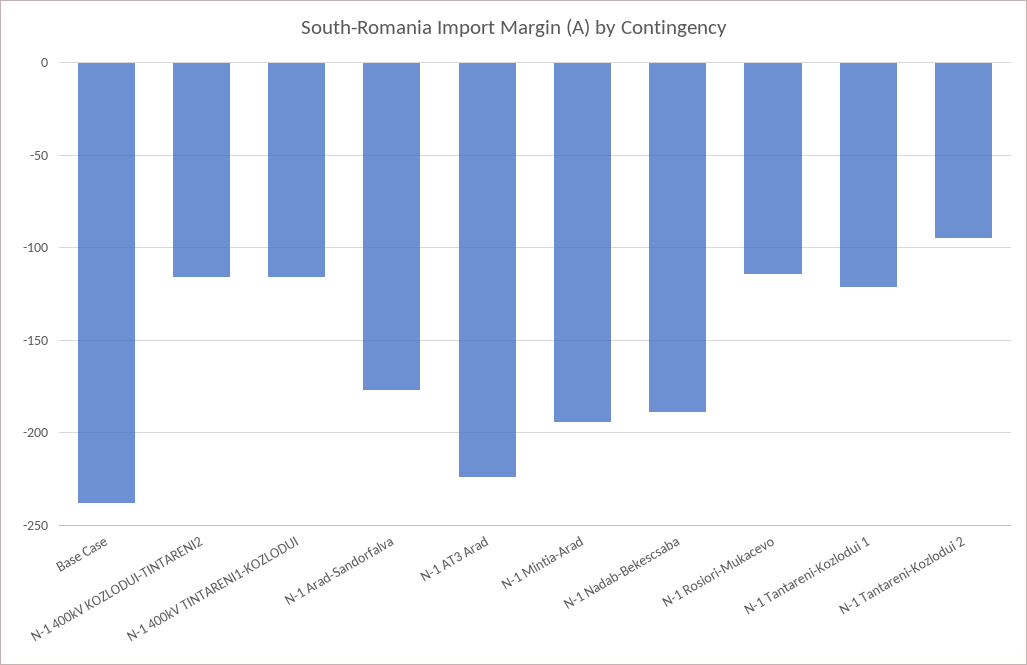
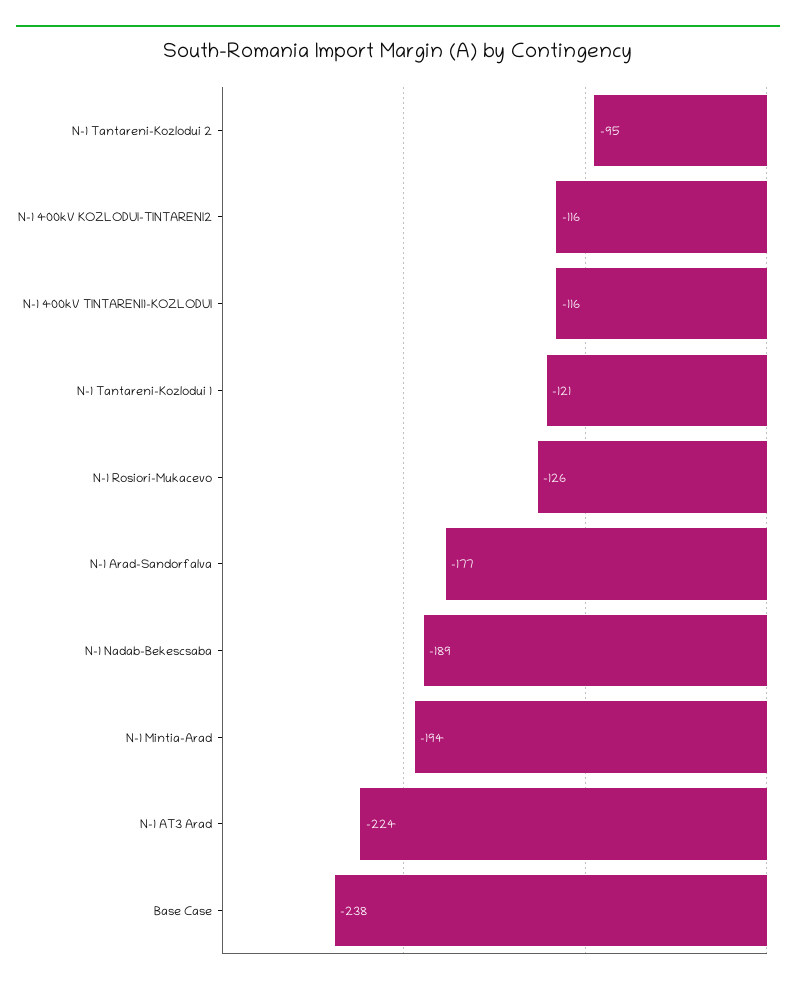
  {
    "Base Case": -238,
    "N-1 400kV KOZLODUI-TINTARENI2": -116,
    "N-1 400kV TINTARENI1-KOZLODUI": -116,
    "N-1 Arad-Sandorfalva": -177,
    "N-1 AT3 Arad": -224,
    "N-1 Mintia-Arad": -194,
    "N-1 Nadab-Bekescsaba": -189,
-   "N-1 Rosiori-Mukacevo": -115,
+   "N-1 Rosiori-Mukacevo": -126,
    "N-1 Tantareni-Kozlodui 1": -121,
    "N-1 Tantareni-Kozlodui 2": -95
  }

